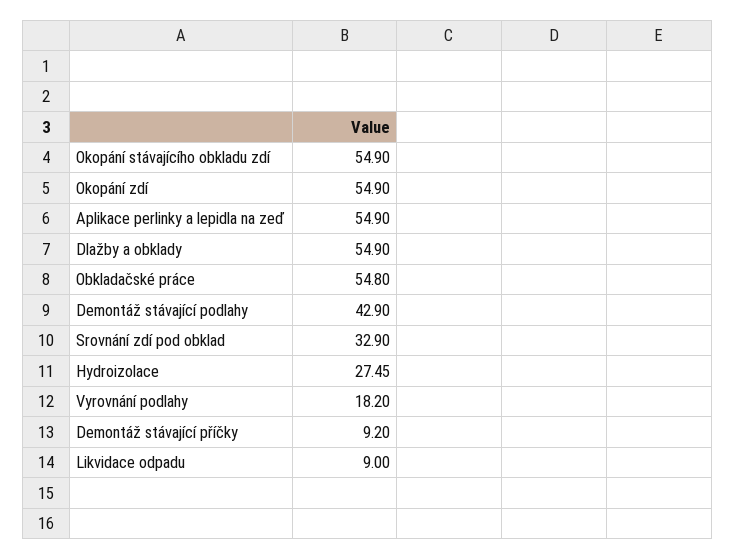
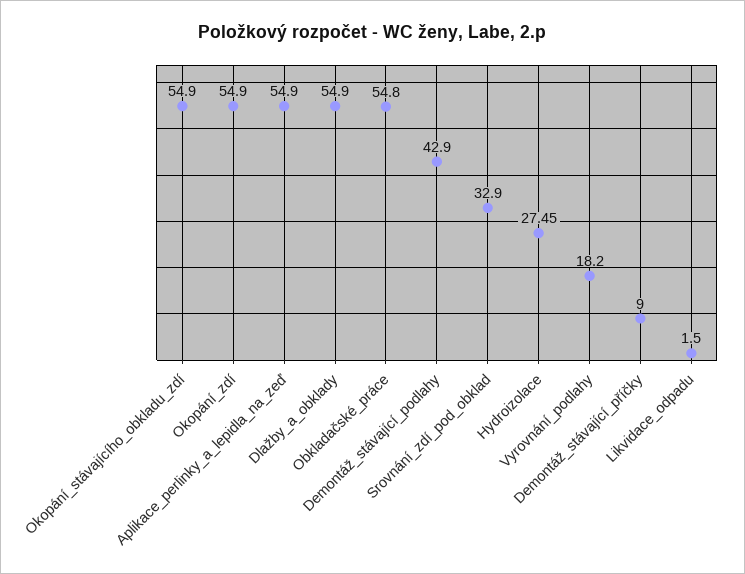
  {
    "Okopání stávajícího obkladu zdí": 54.9,
    "Okopání zdí": 54.9,
    "Aplikace perlinky a lepidla na zeď": 54.9,
    "Dlažby a obklady": 54.9,
    "Obkladačské práce": 54.8,
    "Demontáž stávající podlahy": 42.9,
    "Srovnání zdí pod obklad": 32.9,
    "Hydroizolace": 27.45,
    "Vyrovnání podlahy": 18.2,
-   "Demontáž stávající příčky": 9.2,
+   "Demontáž stávající příčky": 9,
-   "Likvidace odpadu": 9
+   "Likvidace odpadu": 1.5
  }

